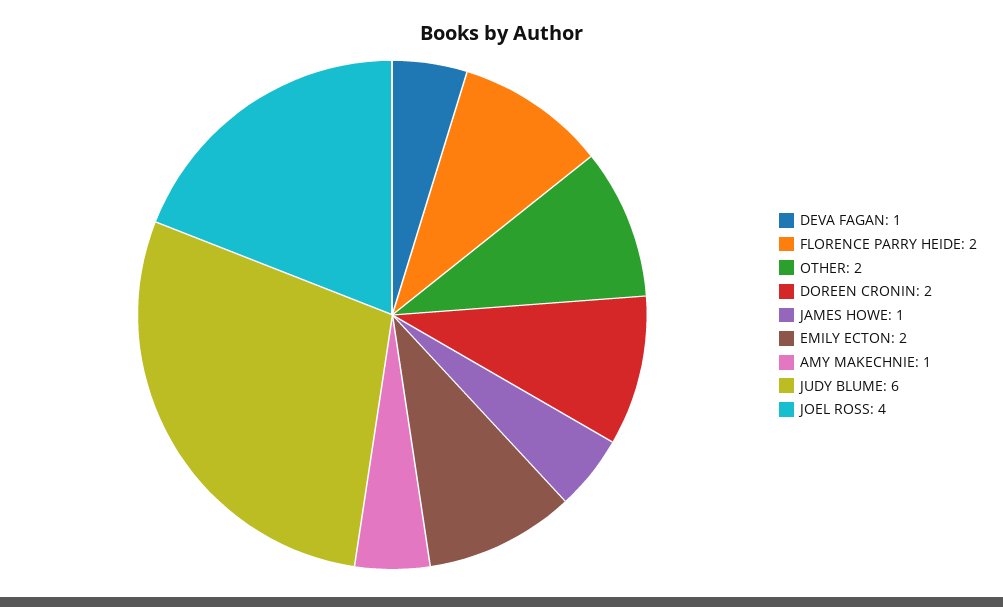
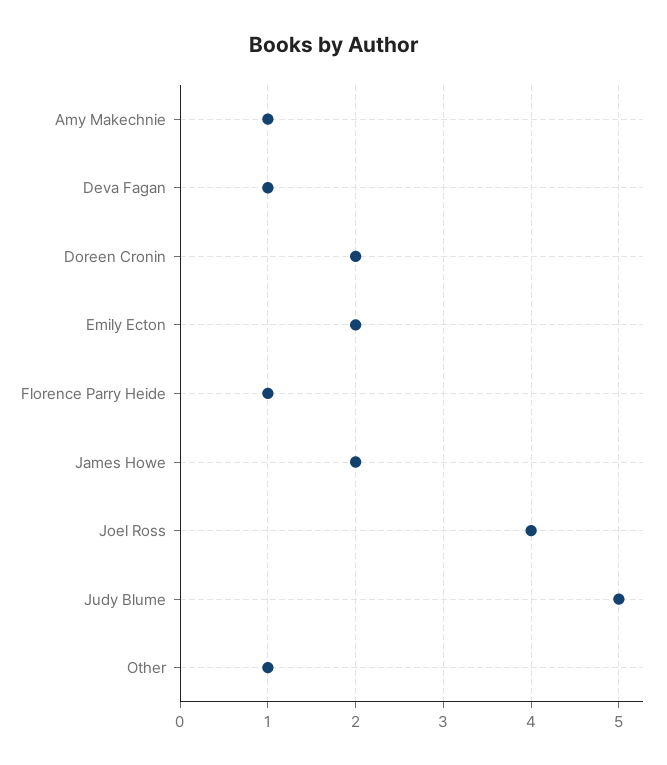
  {
    "DEVA FAGAN": 1,
-   "FLORENCE PARRY HEIDE": 2,
+   "FLORENCE PARRY HEIDE": 1,
-   "OTHER": 2,
+   "OTHER": 1,
    "DOREEN CRONIN": 2,
-   "JAMES HOWE": 1,
+   "JAMES HOWE": 2,
    "EMILY ECTON": 2,
    "AMY MAKECHNIE": 1,
-   "JUDY BLUME": 6,
+   "JUDY BLUME": 5,
    "JOEL ROSS": 4
  }

